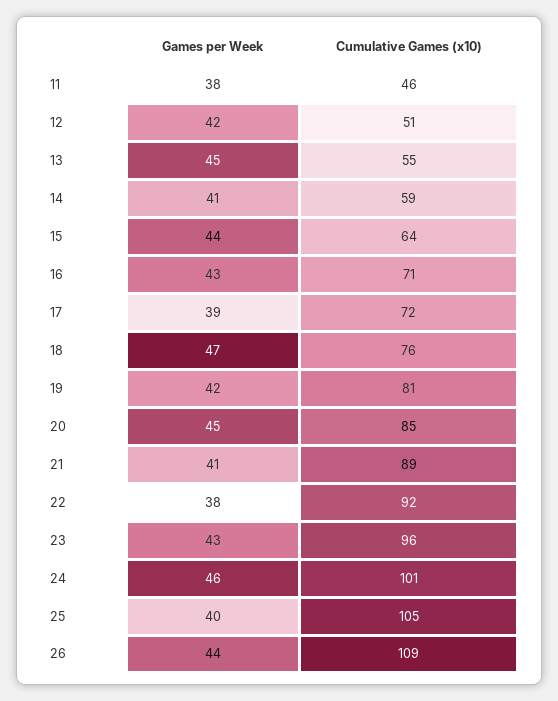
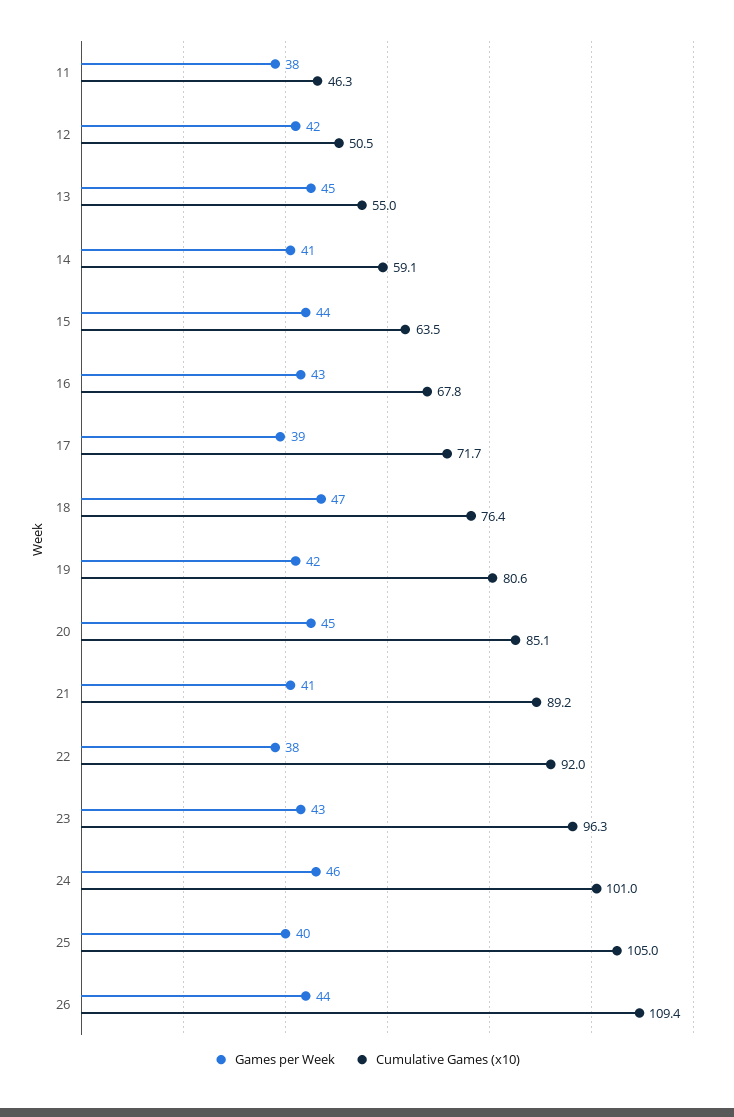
  {
    "Games per Week": {
      "11": 38,
      "12": 42,
      "13": 45,
      "14": 41,
      "15": 44,
      "16": 43,
      "17": 39,
      "18": 47,
      "19": 42,
      "20": 45,
      "21": 41,
      "22": 38,
      "23": 43,
      "24": 46,
      "25": 40,
      "26": 44
    },
    "Cumulative Games (x10)": {
      "11": 46.3,
      "12": 50.5,
      "13": 55,
      "14": 59.1,
      "15": 63.5,
-     "16": 71,
+     "16": 67.8,
      "17": 71.7,
      "18": 76.4,
      "19": 80.6,
      "20": 85.1,
      "21": 89.2,
      "22": 92,
      "23": 96.3,
      "24": 101,
      "25": 105,
      "26": 109.4
    }
  }

